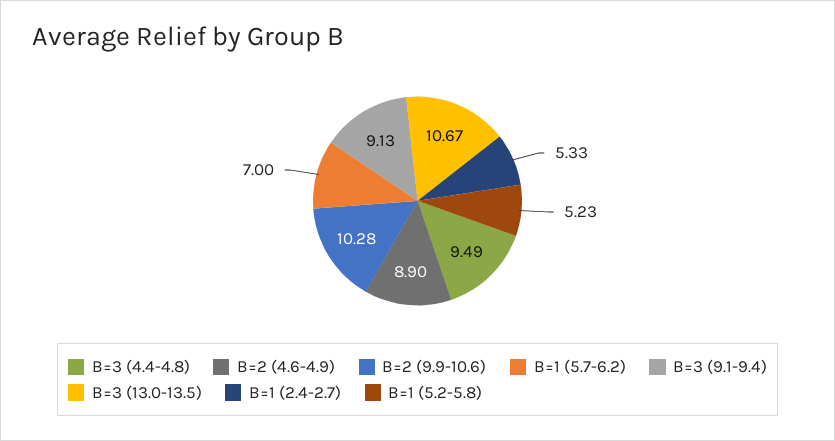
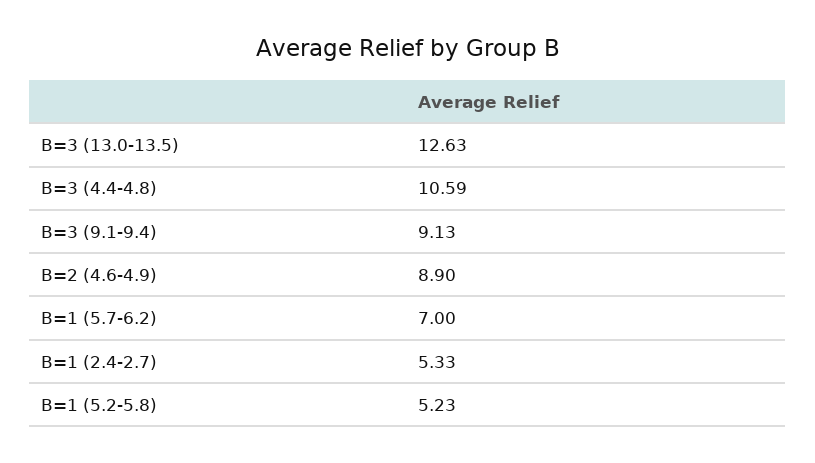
  {
-   "B=3 (4.4-4.8)": 9.49,
+   "B=3 (4.4-4.8)": 10.59,
    "B=2 (4.6-4.9)": 8.9,
-   "B=2 (9.9-10.6)": 10.28,
    "B=1 (5.7-6.2)": 7,
    "B=3 (9.1-9.4)": 9.13,
-   "B=3 (13.0-13.5)": 10.67,
+   "B=3 (13.0-13.5)": 12.63,
    "B=1 (2.4-2.7)": 5.33,
    "B=1 (5.2-5.8)": 5.23
  }

